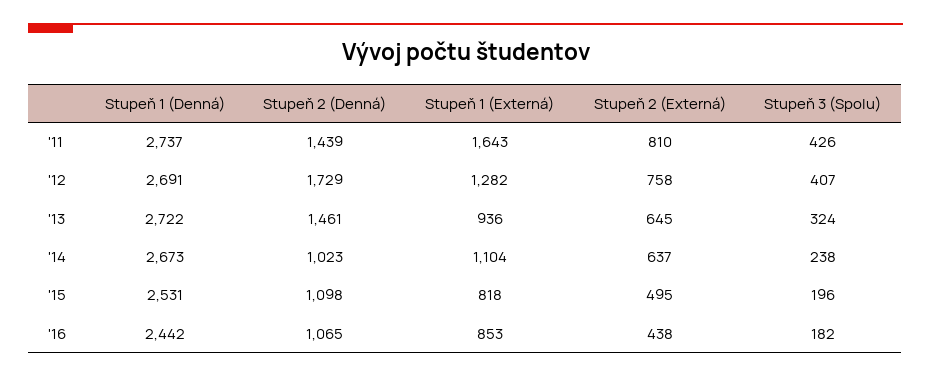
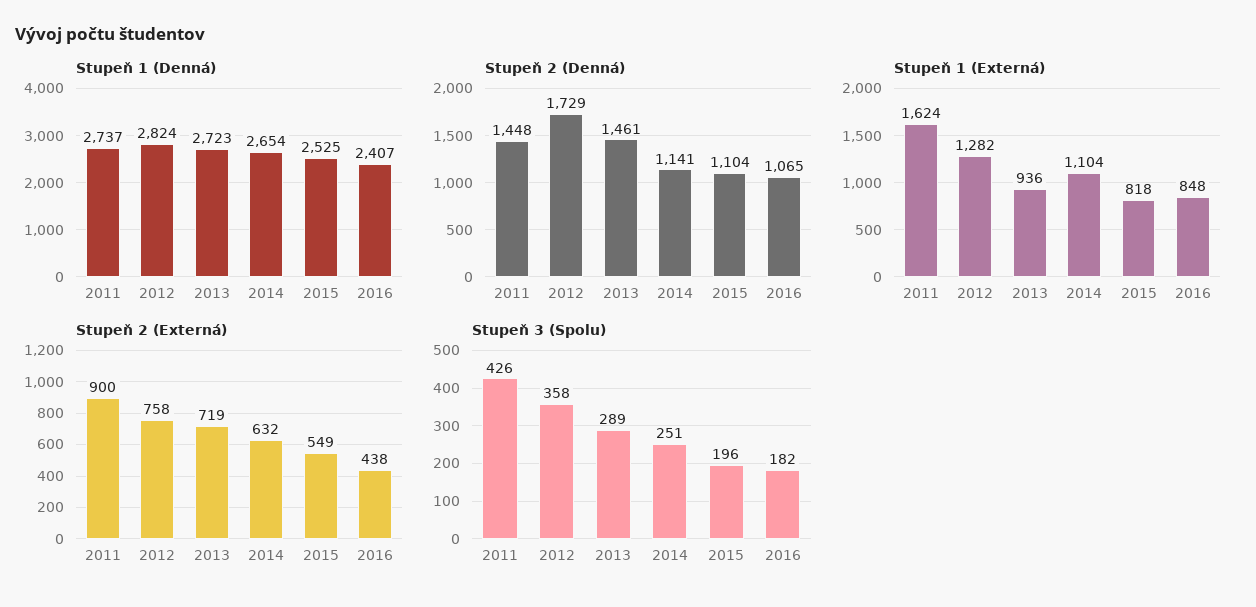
  {
    "Stupeň 1 (Denná)": {
      "'11": 2737,
-     "'12": 2691,
+     "'12": 2824,
-     "'13": 2722,
+     "'13": 2723,
-     "'14": 2673,
+     "'14": 2654,
-     "'15": 2531,
+     "'15": 2525,
-     "'16": 2442
+     "'16": 2407
    },
    "Stupeň 2 (Denná)": {
-     "'11": 1439,
+     "'11": 1448,
      "'12": 1729,
      "'13": 1461,
-     "'14": 1023,
+     "'14": 1141,
-     "'15": 1098,
+     "'15": 1104,
      "'16": 1065
    },
    "Stupeň 1 (Externá)": {
-     "'11": 1643,
+     "'11": 1624,
      "'12": 1282,
      "'13": 936,
      "'14": 1104,
      "'15": 818,
-     "'16": 853
+     "'16": 848
    },
    "Stupeň 2 (Externá)": {
-     "'11": 810,
+     "'11": 900,
      "'12": 758,
-     "'13": 645,
+     "'13": 719,
-     "'14": 637,
+     "'14": 632,
-     "'15": 495,
+     "'15": 549,
      "'16": 438
    },
    "Stupeň 3 (Spolu)": {
      "'11": 426,
-     "'12": 407,
+     "'12": 358,
-     "'13": 324,
+     "'13": 289,
-     "'14": 238,
+     "'14": 251,
      "'15": 196,
      "'16": 182
    }
  }

